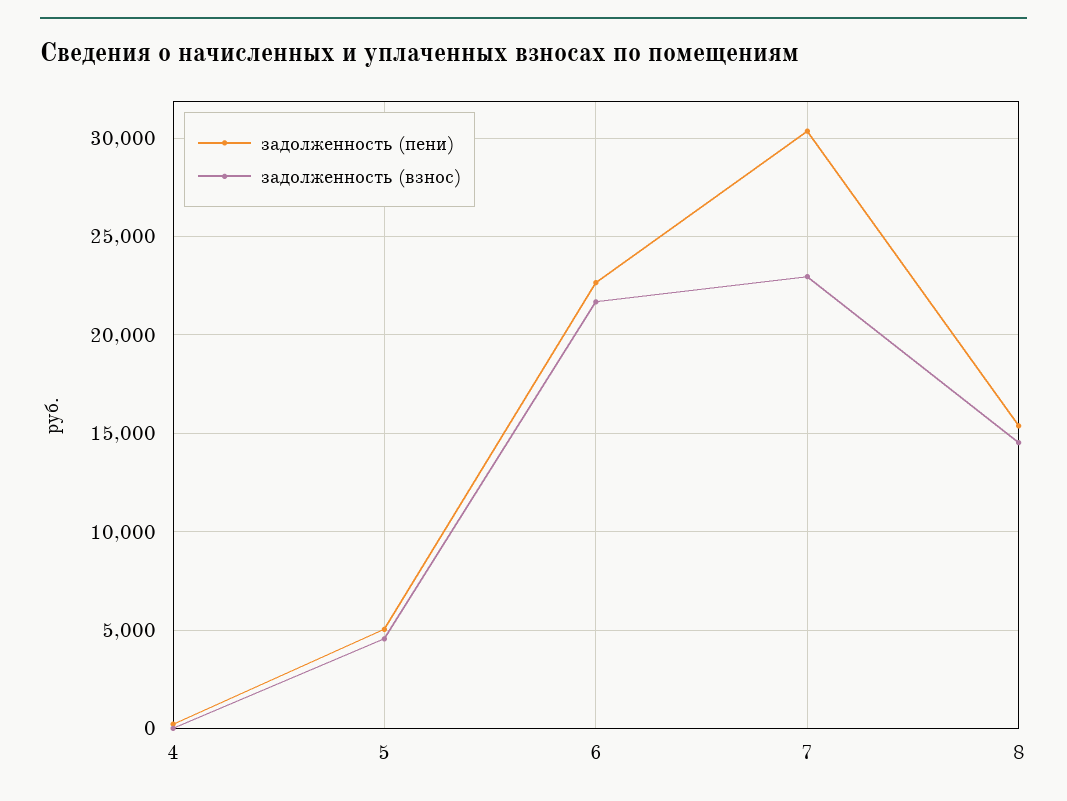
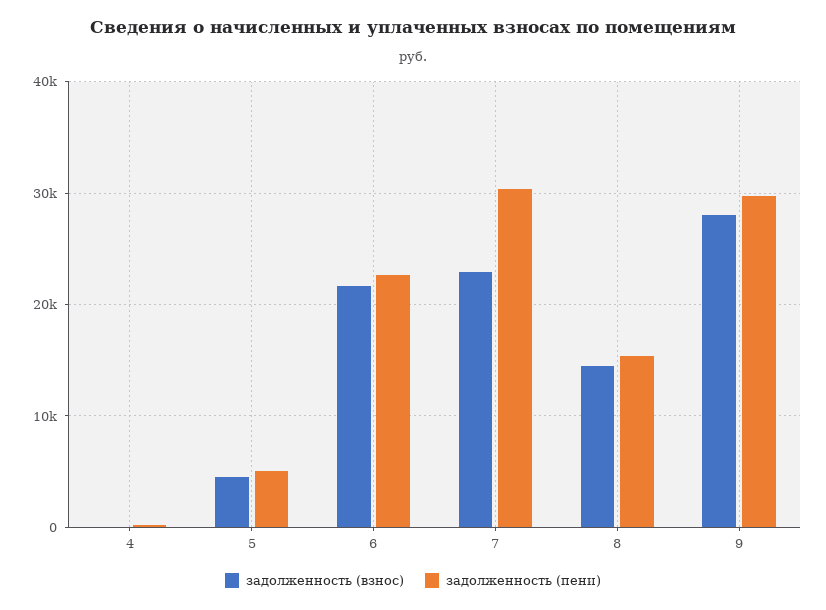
  {
    "задолженность (пени)": {
      "4": 0,
      "5": 5000,
      "6": 22500,
      "7": 30500,
-     "8": 15500
+     "8": 15500,
+     "9": 30000
    },
    "задолженность (взнос)": {
      "4": 0,
      "5": 4500,
      "6": 21500,
      "7": 23000,
-     "8": 14500
+     "8": 14500,
+     "9": 28000
    }
  }

